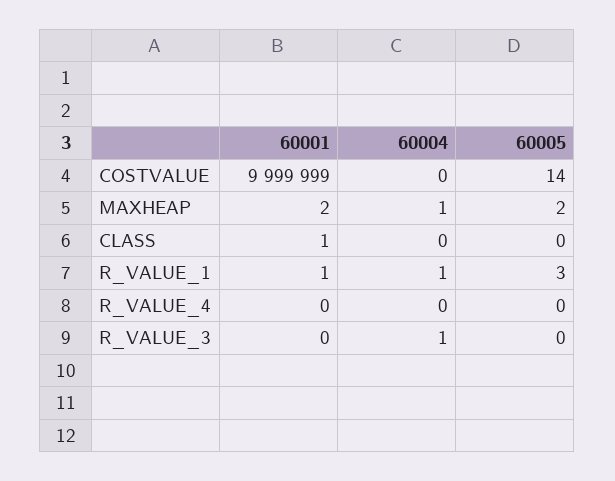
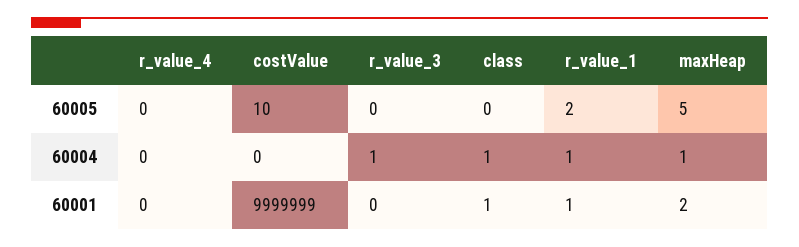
  {
    "60001": {
      "COSTVALUE": 9999999,
      "MAXHEAP": 2,
      "CLASS": 1,
      "R_VALUE_1": 1,
      "R_VALUE_4": 0,
      "R_VALUE_3": 0
    },
    "60004": {
      "COSTVALUE": 0,
      "MAXHEAP": 1,
-     "CLASS": 0,
+     "CLASS": 1,
      "R_VALUE_1": 1,
      "R_VALUE_4": 0,
      "R_VALUE_3": 1
    },
    "60005": {
-     "COSTVALUE": 14,
+     "COSTVALUE": 10,
-     "MAXHEAP": 2,
+     "MAXHEAP": 5,
      "CLASS": 0,
-     "R_VALUE_1": 3,
+     "R_VALUE_1": 2,
      "R_VALUE_4": 0,
      "R_VALUE_3": 0
    }
  }

